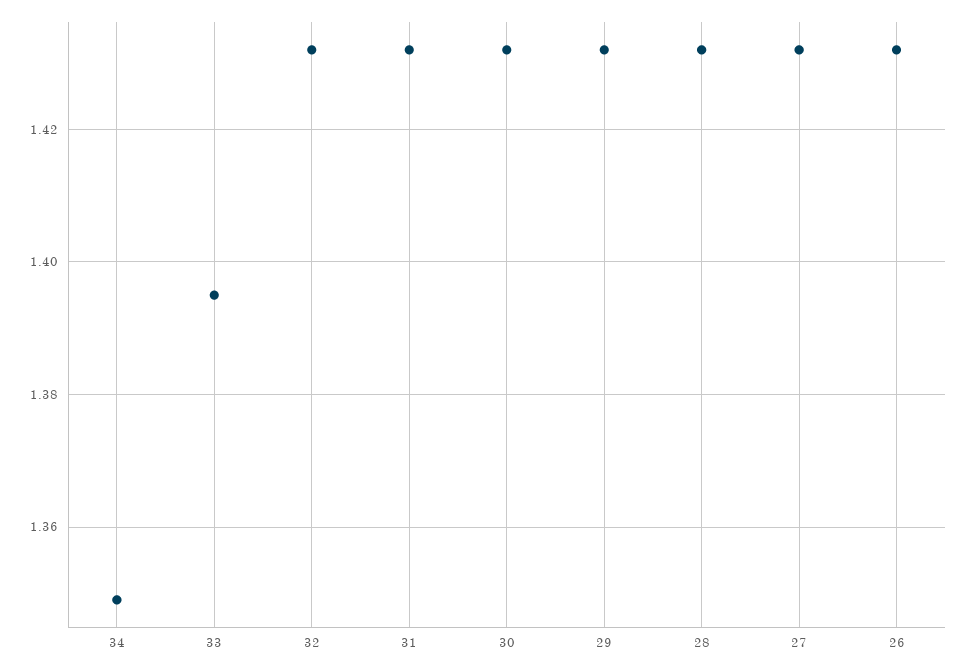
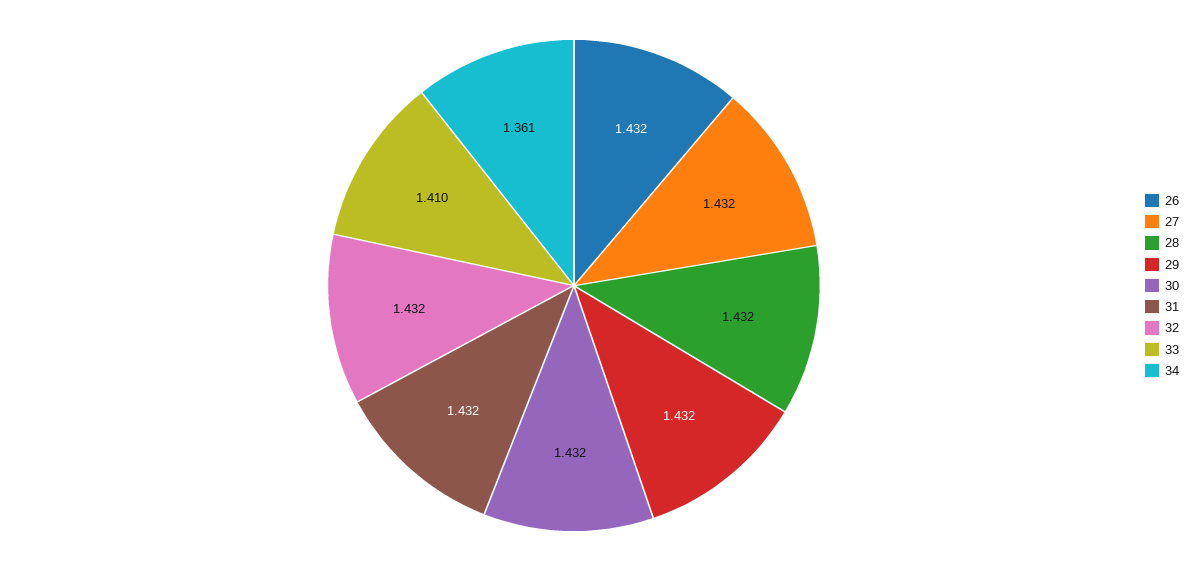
  {
-   "34": 1.35,
+   "34": 1.361,
-   "33": 1.395,
+   "33": 1.41,
    "32": 1.432,
    "31": 1.432,
    "30": 1.432,
    "29": 1.432,
    "28": 1.432,
    "27": 1.432,
    "26": 1.432
  }

